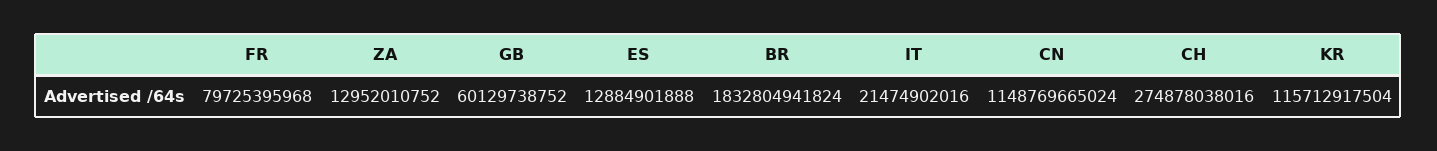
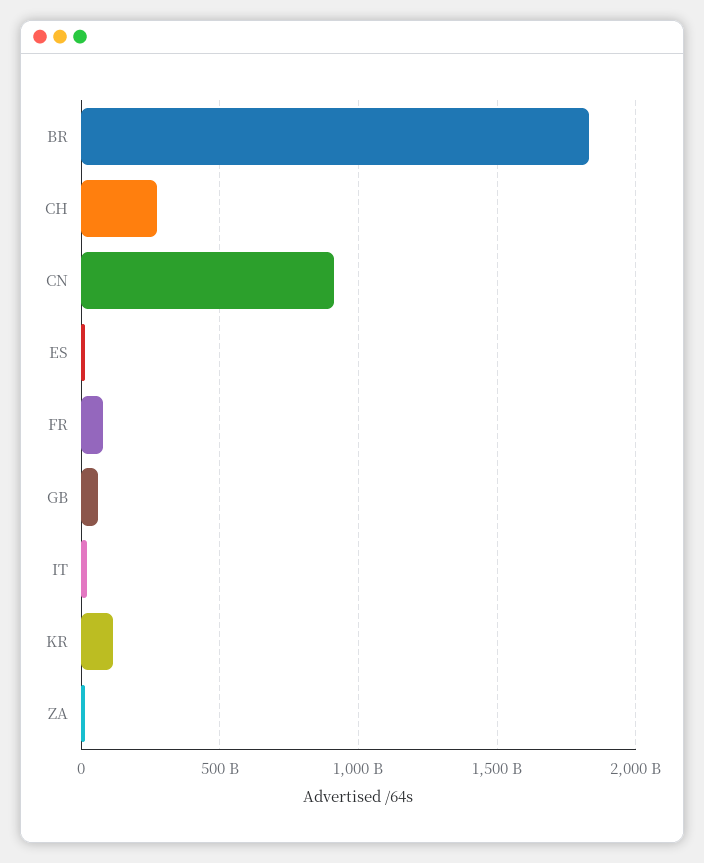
  {
    "FR": 79725395968,
    "ZA": 12952010752,
    "GB": 60129738752,
    "ES": 12884901888,
    "BR": 1832804941824,
    "IT": 21474902016,
-   "CN": 1148769665024,
+   "CN": 900000000000,
    "CH": 274878038016,
    "KR": 115712917504
  }

